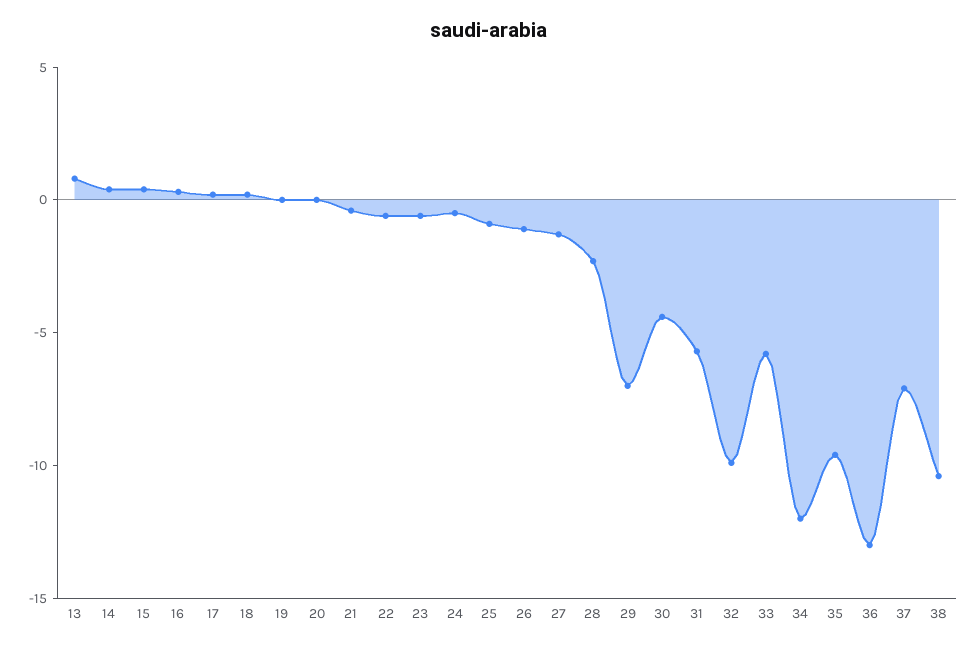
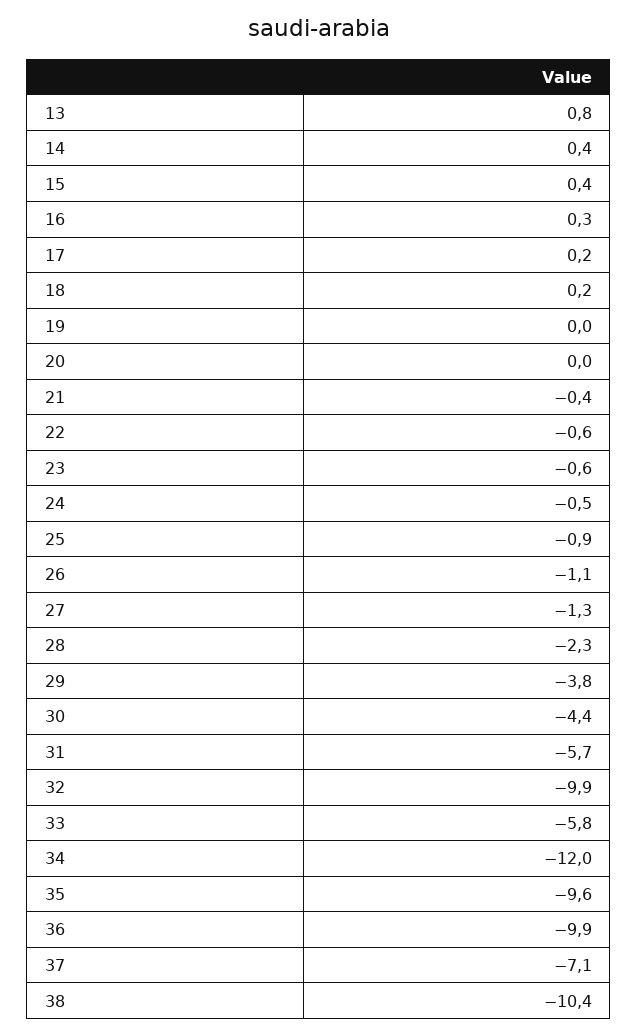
  {
    "13": 0.8,
    "14": 0.4,
    "15": 0.4,
    "16": 0.3,
    "17": 0.2,
    "18": 0.2,
    "19": 0,
    "20": 0,
    "21": -0.4,
    "22": -0.6,
    "23": -0.6,
    "24": -0.5,
    "25": -0.9,
    "26": -1.1,
    "27": -1.3,
    "28": -2.3,
-   "29": -7,
+   "29": -3.8,
    "30": -4.4,
    "31": -5.7,
    "32": -9.9,
    "33": -5.8,
    "34": -12,
    "35": -9.6,
-   "36": -13,
+   "36": -9.9,
    "37": -7.1,
    "38": -10.4
  }

